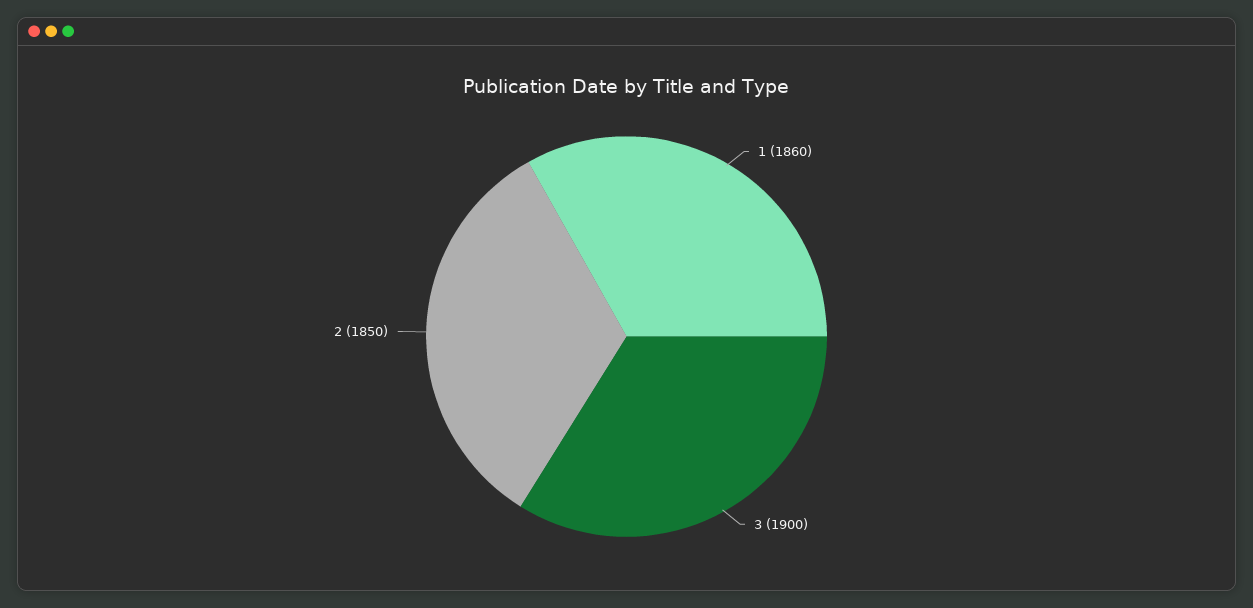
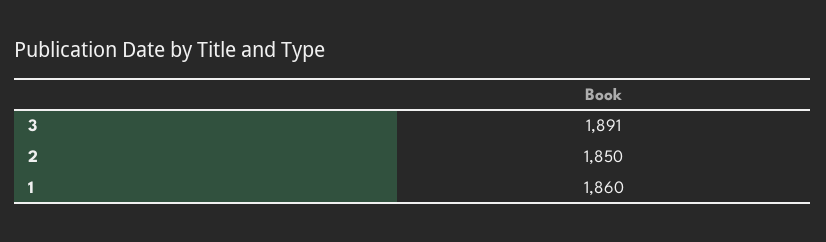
  {
    "1": 1860,
-   "3": 1900,
+   "3": 1891,
    "2": 1850
  }

